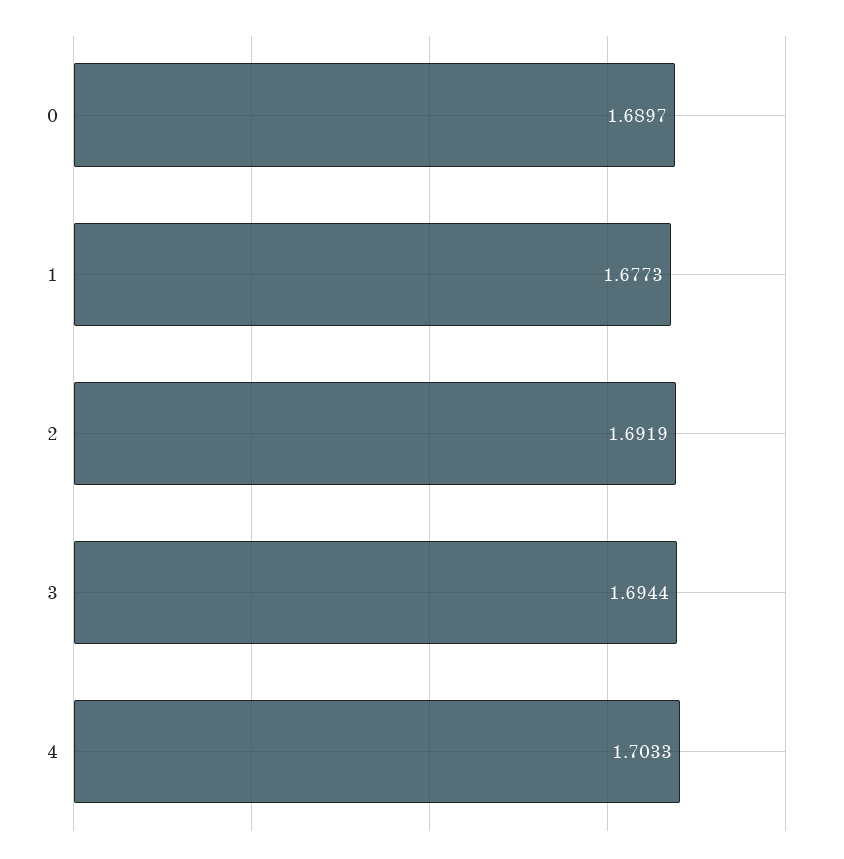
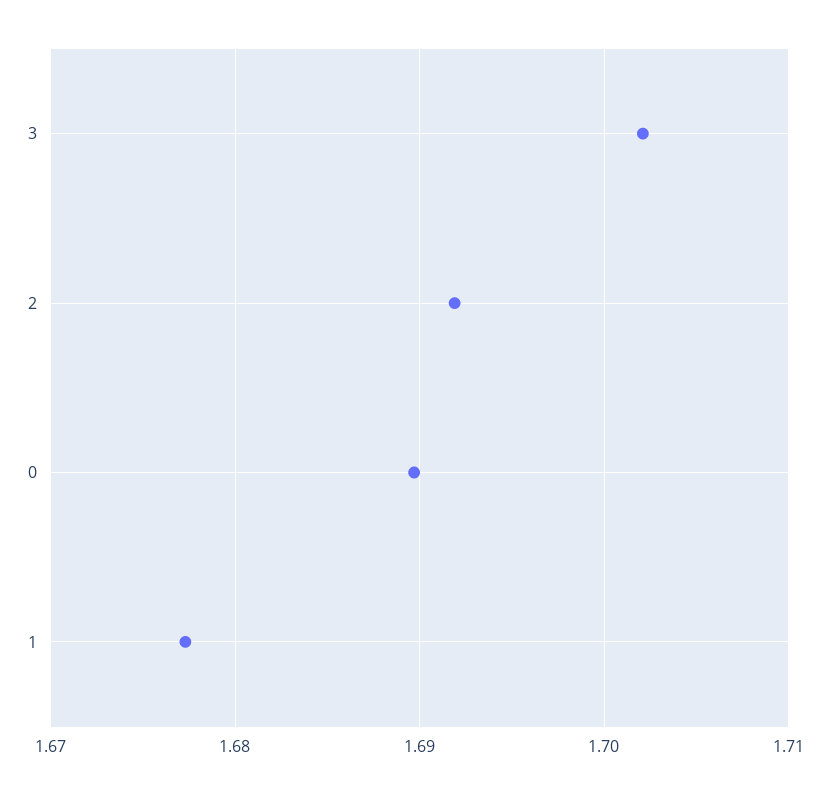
  {
    "0": 1.6897,
    "1": 1.6773,
    "2": 1.6919,
-   "3": 1.6944,
+   "3": 1.702
-   "4": 1.7033
  }

